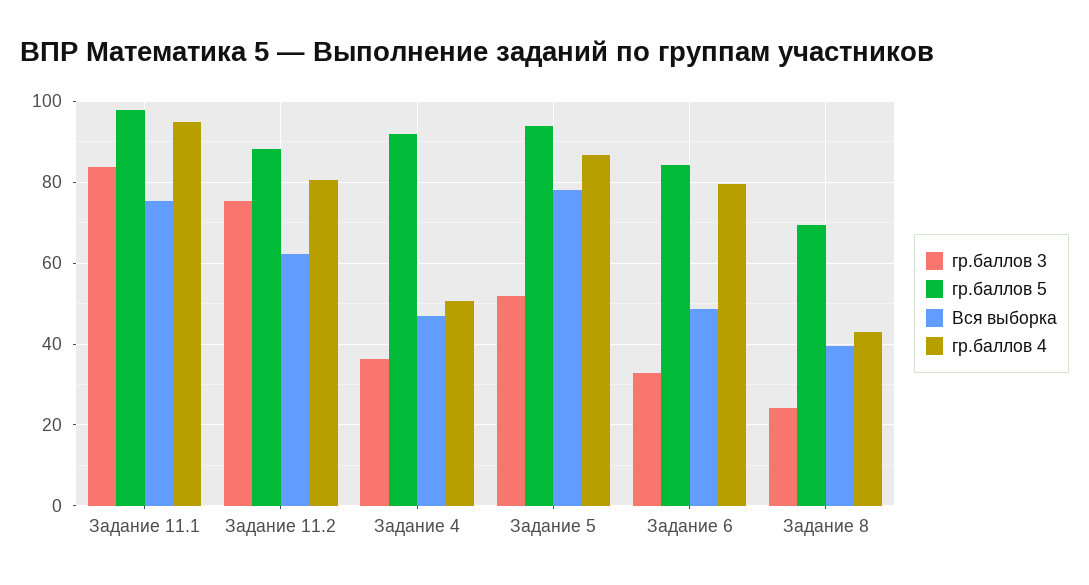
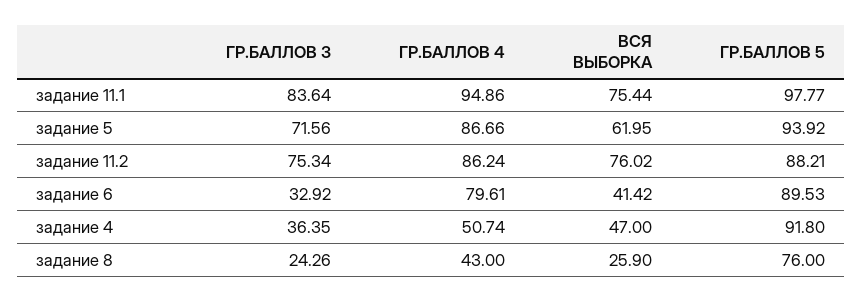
  {
    "гр.баллов 3": {
      "Задание 11.1": 83.64,
      "Задание 11.2": 75.34,
      "Задание 4": 36.35,
-     "Задание 5": 52,
+     "Задание 5": 71.56,
      "Задание 6": 32.92,
      "Задание 8": 24.26
    },
    "гр.баллов 5": {
      "Задание 11.1": 97.77,
      "Задание 11.2": 88.21,
      "Задание 4": 91.8,
      "Задание 5": 93.92,
-     "Задание 6": 84,
+     "Задание 6": 89.53,
-     "Задание 8": 70
+     "Задание 8": 76
    },
    "Вся выборка": {
      "Задание 11.1": 75.44,
-     "Задание 11.2": 62,
+     "Задание 11.2": 76.02,
      "Задание 4": 47,
-     "Задание 5": 78,
+     "Задание 5": 61.95,
-     "Задание 6": 48,
+     "Задание 6": 41.42,
-     "Задание 8": 40
+     "Задание 8": 25.9
    },
    "гр.баллов 4": {
      "Задание 11.1": 94.86,
-     "Задание 11.2": 80,
+     "Задание 11.2": 86.24,
      "Задание 4": 50.74,
      "Задание 5": 86.66,
      "Задание 6": 79.61,
      "Задание 8": 43
    }
  }

